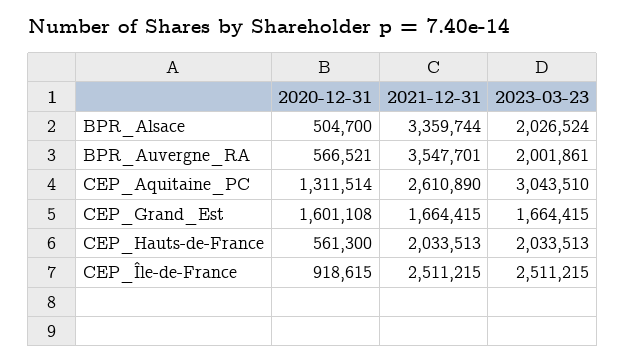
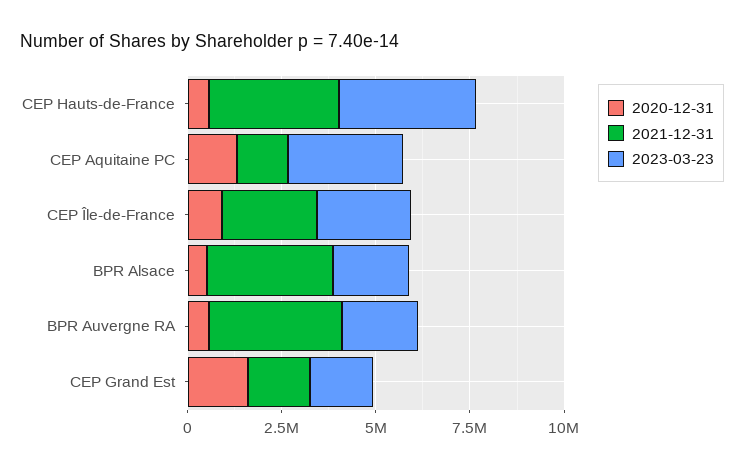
  {
    "2020-12-31": {
      "BPR_Alsace": 504700,
      "BPR_Auvergne_RA": 566521,
      "CEP_Aquitaine_PC": 1311514,
      "CEP_Grand_Est": 1601108,
      "CEP_Hauts-de-France": 561300,
      "CEP_Île-de-France": 918615
    },
    "2021-12-31": {
      "BPR_Alsace": 3359744,
      "BPR_Auvergne_RA": 3547701,
-     "CEP_Aquitaine_PC": 2610890,
+     "CEP_Aquitaine_PC": 1500000,
      "CEP_Grand_Est": 1664415,
-     "CEP_Hauts-de-France": 2033513,
+     "CEP_Hauts-de-France": 3500000,
      "CEP_Île-de-France": 2511215
    },
    "2023-03-23": {
      "BPR_Alsace": 2026524,
      "BPR_Auvergne_RA": 2001861,
      "CEP_Aquitaine_PC": 3043510,
      "CEP_Grand_Est": 1664415,
-     "CEP_Hauts-de-France": 2033513,
+     "CEP_Hauts-de-France": 3500000,
      "CEP_Île-de-France": 2511215
    }
  }

